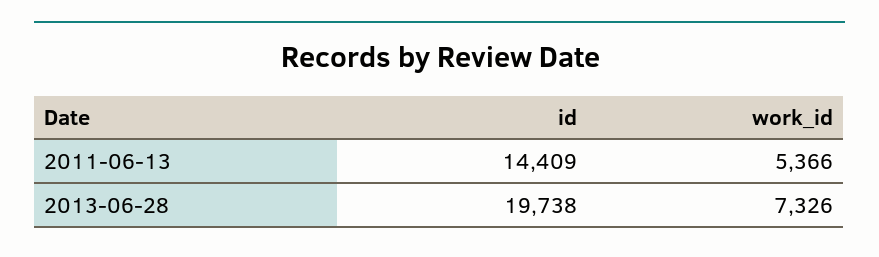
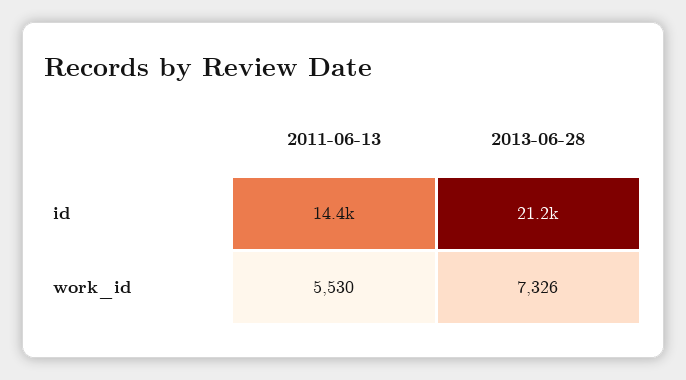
  {
    "id": {
      "2011-06-13": 14409,
-     "2013-06-28": 19738
+     "2013-06-28": 21200
    },
    "work_id": {
-     "2011-06-13": 5366,
+     "2011-06-13": 5530,
      "2013-06-28": 7326
    }
  }

